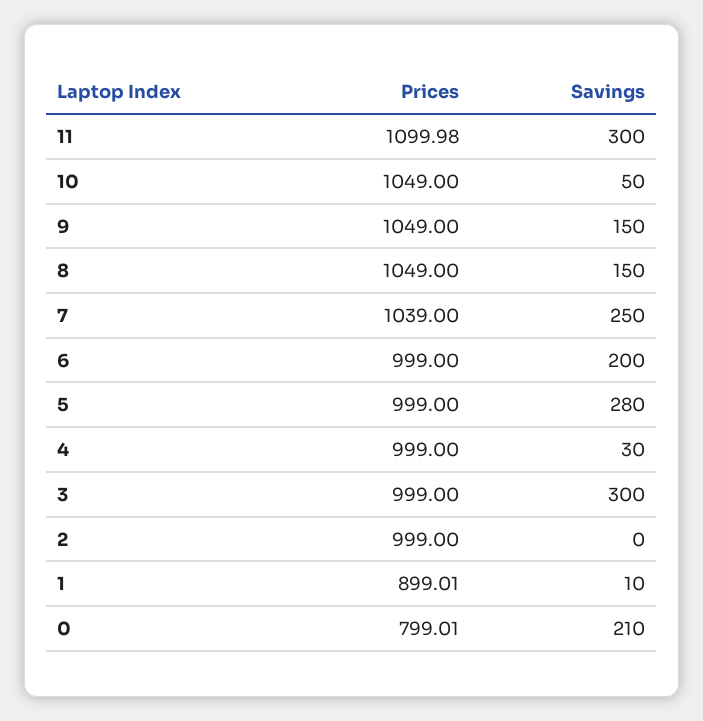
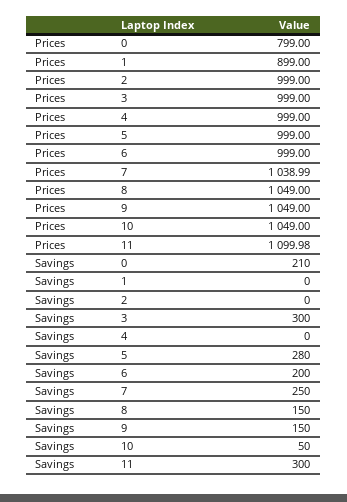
  {
    "Prices": {
      "11": 1099.98,
      "10": 1049,
      "9": 1049,
      "8": 1049,
-     "7": 1039,
+     "7": 1038.99,
      "6": 999,
      "5": 999,
      "4": 999,
      "3": 999,
      "2": 999,
-     "1": 899.01,
+     "1": 899,
-     "0": 799.01
+     "0": 799
    },
    "Savings": {
      "11": 300,
      "10": 50,
      "9": 150,
      "8": 150,
      "7": 250,
      "6": 200,
      "5": 280,
-     "4": 30,
+     "4": 0,
      "3": 300,
      "2": 0,
-     "1": 10,
+     "1": 0,
      "0": 210
    }
  }

